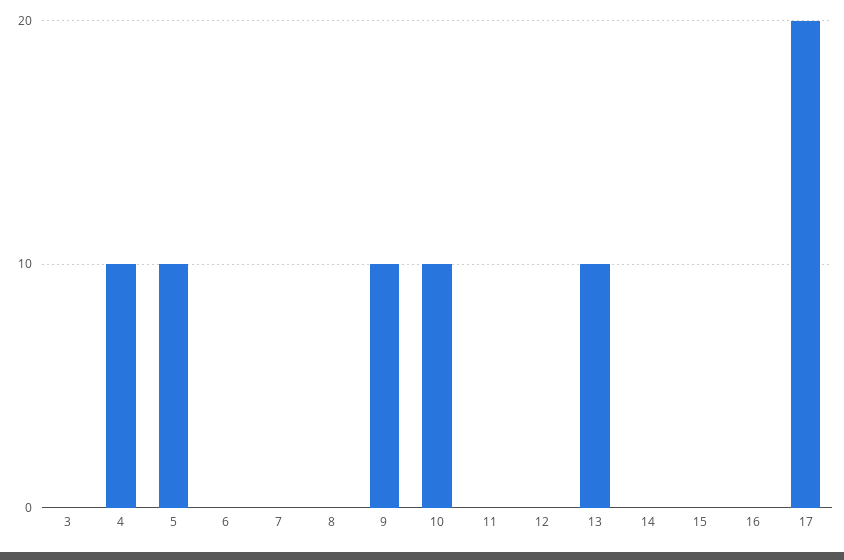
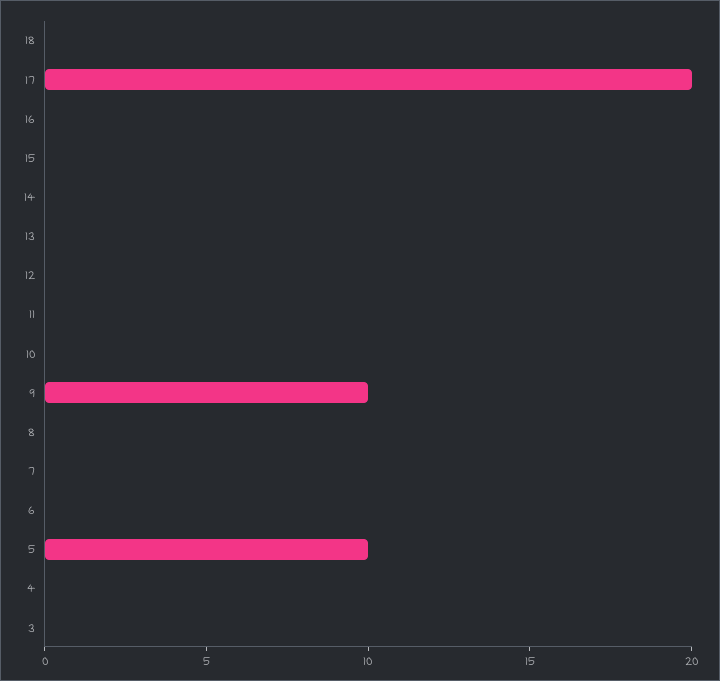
  {
    "3": 0,
-   "4": 10,
+   "4": 0,
    "5": 10,
    "6": 0,
    "7": 0,
    "8": 0,
    "9": 10,
-   "10": 10,
+   "10": 0,
    "11": 0,
    "12": 0,
-   "13": 10,
+   "13": 0,
    "14": 0,
    "15": 0,
    "16": 0,
-   "17": 20
+   "17": 20,
+   "18": 0
  }

